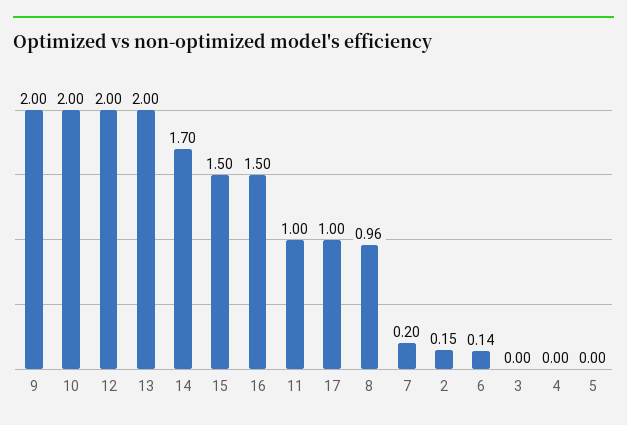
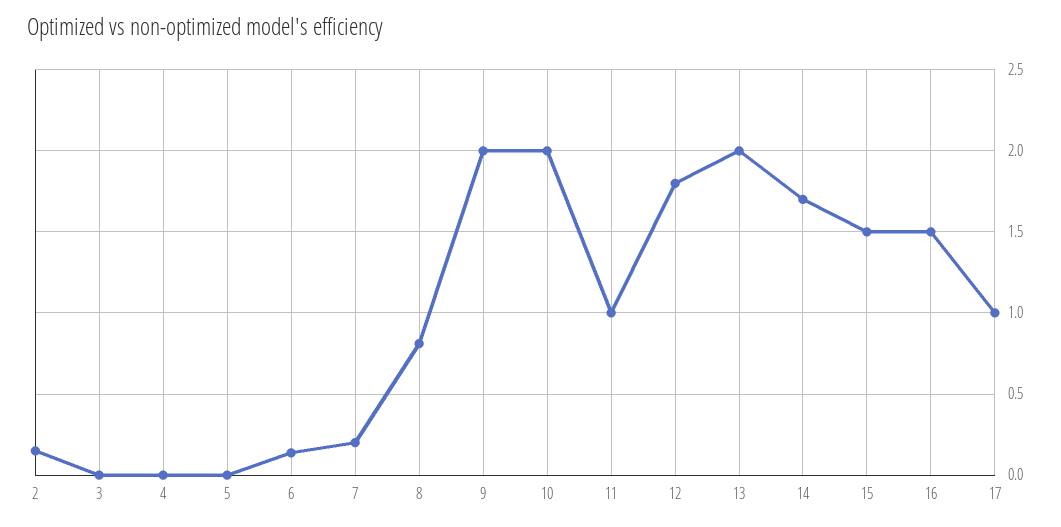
  {
    "9": 2,
    "10": 2,
-   "12": 2,
+   "12": 1.8,
    "13": 2,
    "14": 1.7,
    "15": 1.5,
    "16": 1.5,
    "11": 1,
    "17": 1,
-   "8": 0.96,
+   "8": 0.8,
    "7": 0.2,
    "2": 0.15,
    "6": 0.14,
    "3": 0,
    "4": 0,
    "5": 0
  }

